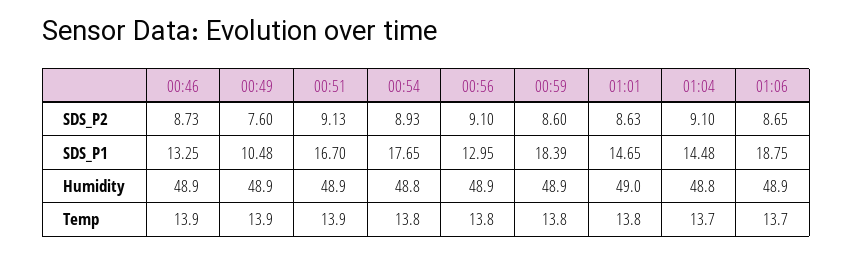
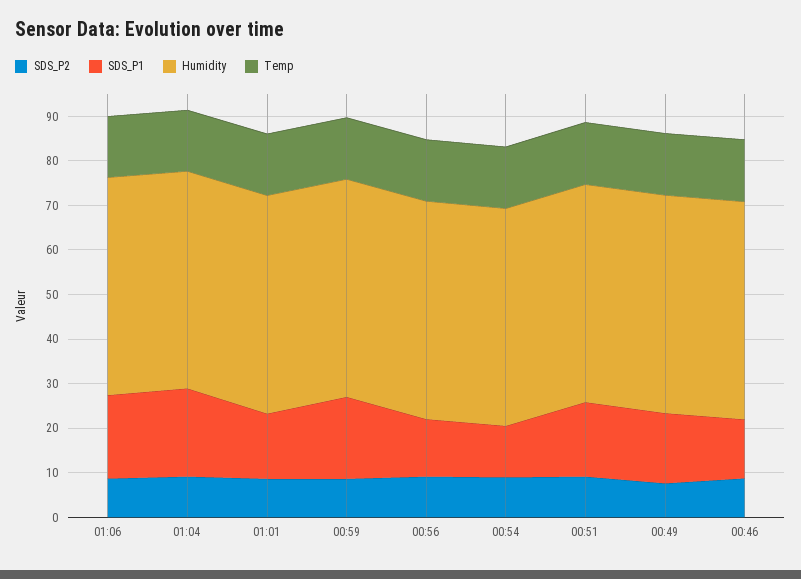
  {
    "SDS_P2": {
      "00:46": 8.73,
      "00:49": 7.6,
      "00:51": 9.13,
      "00:54": 8.93,
      "00:56": 9.1,
      "00:59": 8.6,
      "01:01": 8.63,
      "01:04": 9.1,
      "01:06": 8.65
    },
    "SDS_P1": {
      "00:46": 13.25,
-     "00:49": 10.48,
+     "00:49": 16,
      "00:51": 16.7,
-     "00:54": 17.65,
+     "00:54": 12,
      "00:56": 12.95,
      "00:59": 18.39,
      "01:01": 14.65,
-     "01:04": 14.48,
+     "01:04": 20,
      "01:06": 18.75
    },
    "Humidity": {
      "00:46": 48.9,
      "00:49": 48.9,
      "00:51": 48.9,
      "00:54": 48.8,
      "00:56": 48.9,
      "00:59": 48.9,
      "01:01": 49,
      "01:04": 48.8,
      "01:06": 48.9
    },
    "Temp": {
      "00:46": 13.9,
      "00:49": 13.9,
      "00:51": 13.9,
      "00:54": 13.8,
      "00:56": 13.8,
      "00:59": 13.8,
      "01:01": 13.8,
      "01:04": 13.7,
      "01:06": 13.7
    }
  }

